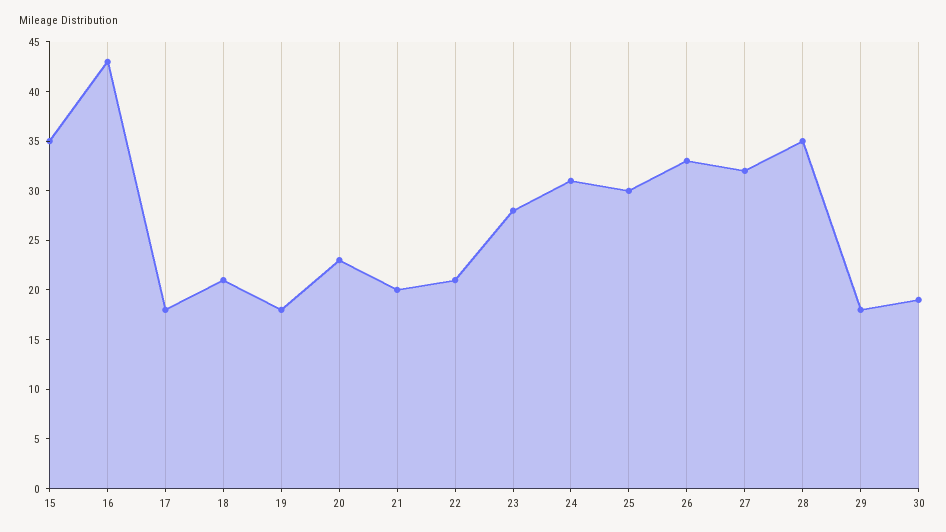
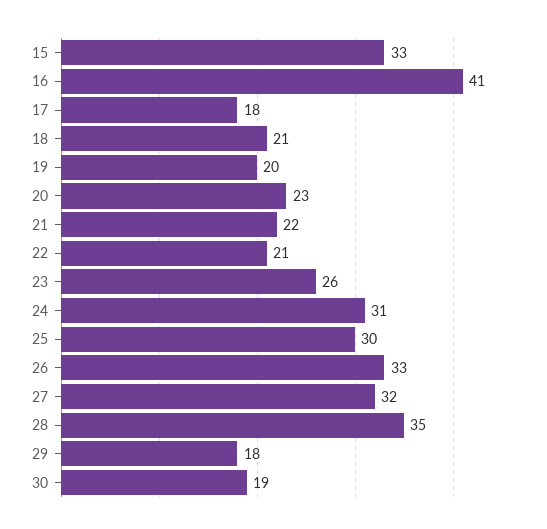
  {
-   "15": 35,
+   "15": 33,
-   "16": 43,
+   "16": 41,
    "17": 18,
    "18": 21,
-   "19": 18,
+   "19": 20,
    "20": 23,
-   "21": 20,
+   "21": 22,
    "22": 21,
-   "23": 28,
+   "23": 26,
    "24": 31,
    "25": 30,
    "26": 33,
    "27": 32,
    "28": 35,
    "29": 18,
    "30": 19
  }

